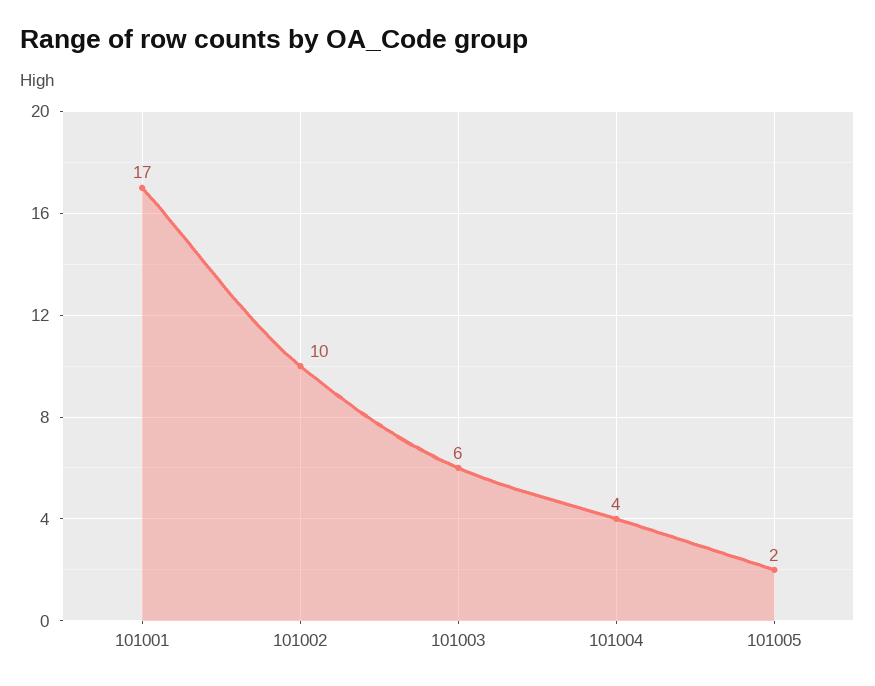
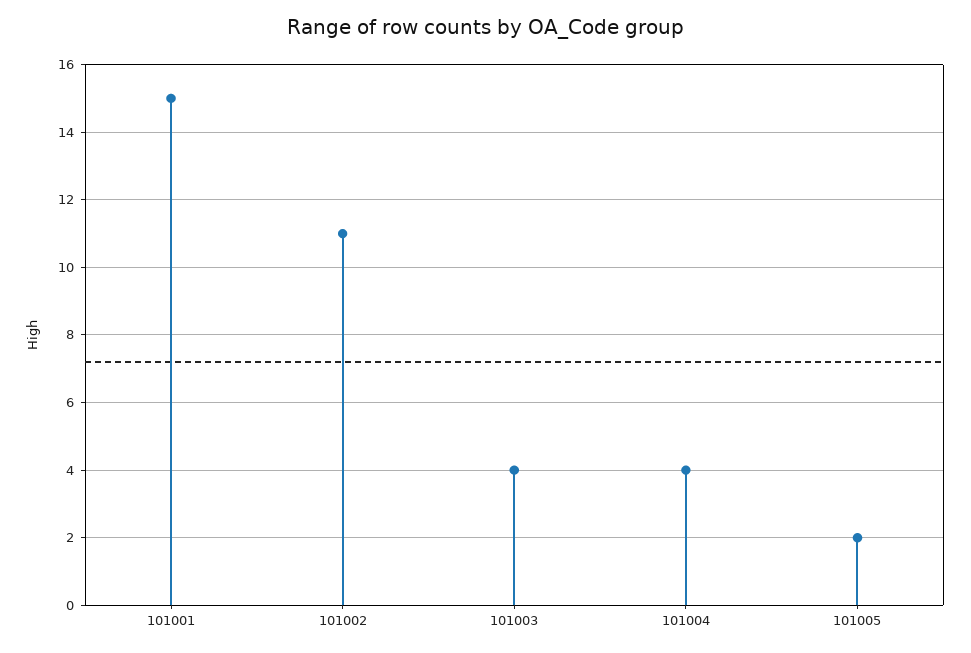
  {
-   "101001": 17,
+   "101001": 15,
-   "101002": 10,
+   "101002": 11,
-   "101003": 6,
+   "101003": 4,
    "101004": 4,
    "101005": 2
  }

